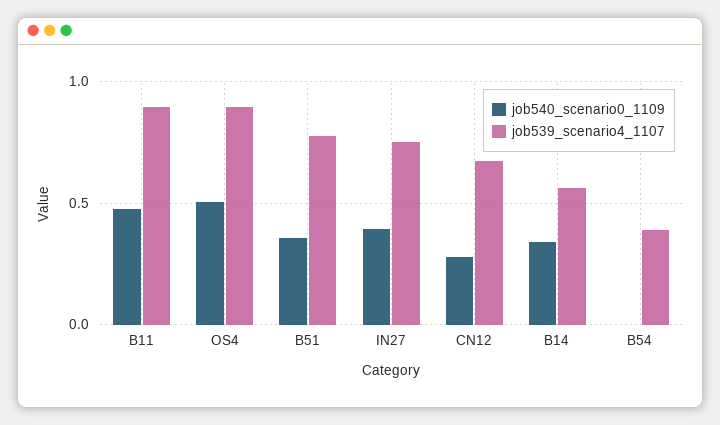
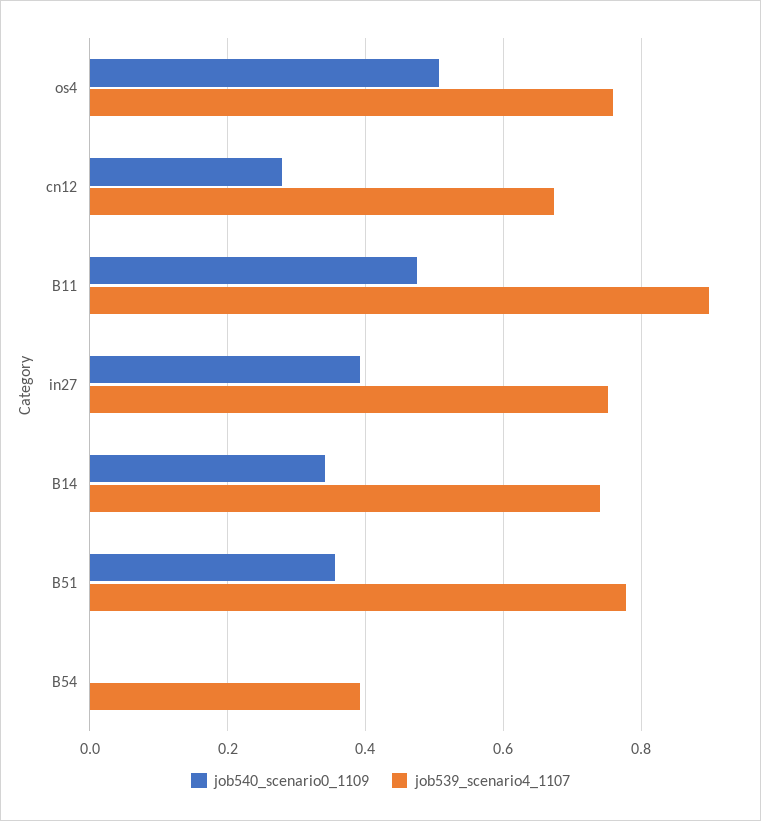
  {
    "job540_scenario0_1109": {
      "B11": 0.48,
      "OS4": 0.5,
      "B51": 0.36,
      "IN27": 0.4,
      "CN12": 0.28,
      "B14": 0.34,
      "B54": 0
    },
    "job539_scenario4_1107": {
      "B11": 0.9,
-     "OS4": 0.9,
+     "OS4": 0.76,
      "B51": 0.78,
      "IN27": 0.76,
      "CN12": 0.68,
-     "B14": 0.55,
+     "B14": 0.74,
      "B54": 0.4
    }
  }

